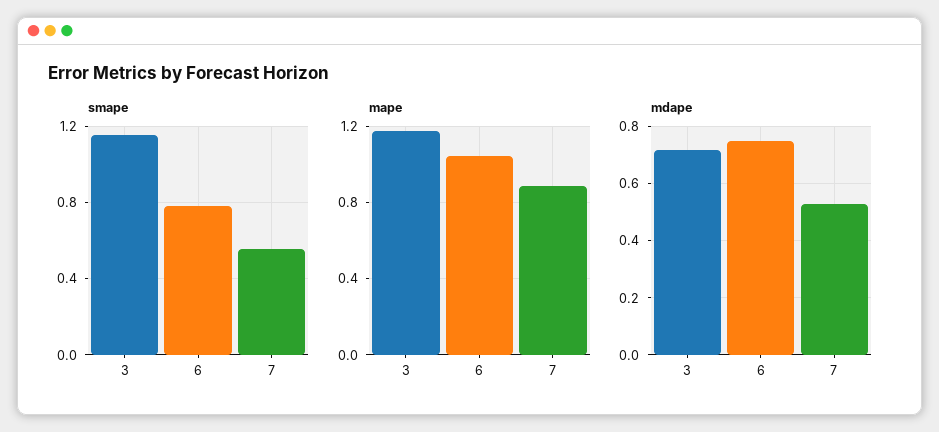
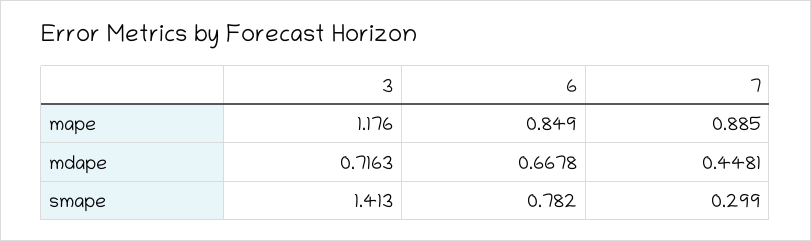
  {
    "smape": {
-     "3": 1.15,
+     "3": 1.413,
      "6": 0.782,
-     "7": 0.55
+     "7": 0.299
    },
    "mape": {
      "3": 1.176,
-     "6": 1.05,
+     "6": 0.849,
      "7": 0.885
    },
    "mdape": {
      "3": 0.7163,
-     "6": 0.75,
+     "6": 0.6678,
-     "7": 0.525
+     "7": 0.4481
    }
  }

